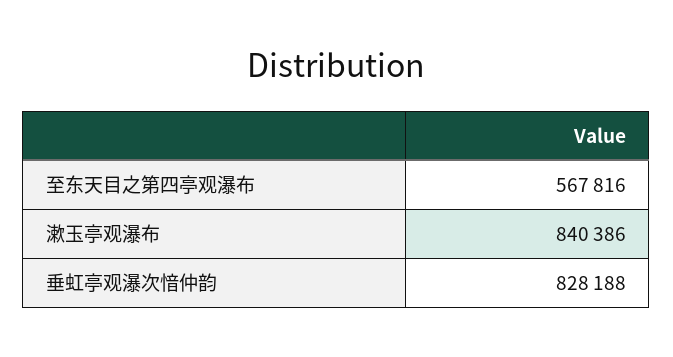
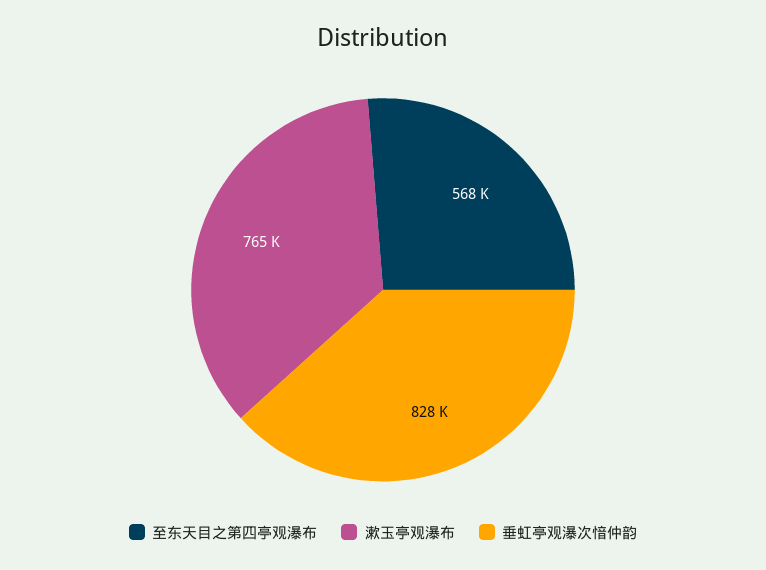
  {
    "至东天目之第四亭观瀑布": 567816,
-   "漱玉亭观瀑布": 840386,
+   "漱玉亭观瀑布": 765000,
    "垂虹亭观瀑次愔仲韵": 828188
  }

